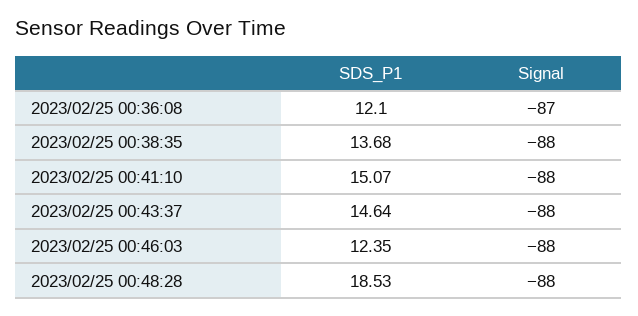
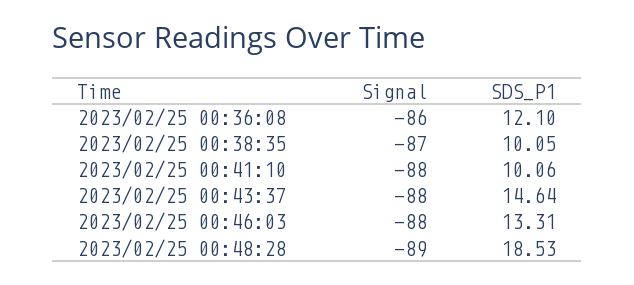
  {
    "SDS_P1": {
      "2023/02/25 00:36:08": 12.1,
-     "2023/02/25 00:38:35": 13.68,
+     "2023/02/25 00:38:35": 10.05,
-     "2023/02/25 00:41:10": 15.07,
+     "2023/02/25 00:41:10": 10.06,
      "2023/02/25 00:43:37": 14.64,
-     "2023/02/25 00:46:03": 12.35,
+     "2023/02/25 00:46:03": 13.31,
      "2023/02/25 00:48:28": 18.53
    },
    "Signal": {
-     "2023/02/25 00:36:08": -87,
+     "2023/02/25 00:36:08": -86,
-     "2023/02/25 00:38:35": -88,
+     "2023/02/25 00:38:35": -87,
      "2023/02/25 00:41:10": -88,
      "2023/02/25 00:43:37": -88,
      "2023/02/25 00:46:03": -88,
-     "2023/02/25 00:48:28": -88
+     "2023/02/25 00:48:28": -89
    }
  }

